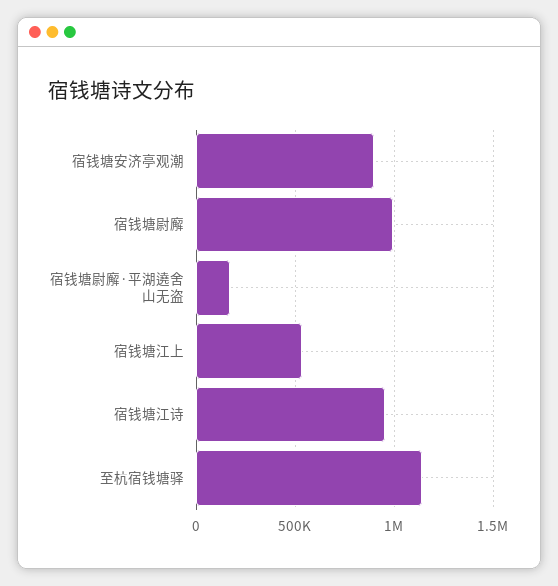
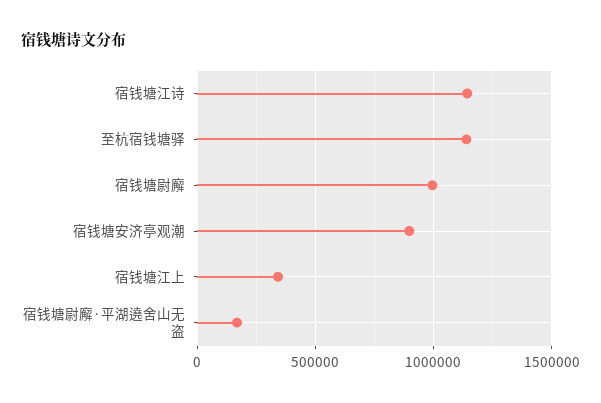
  {
    "宿钱塘安济亭观潮": 900000,
    "宿钱塘尉廨": 1000000,
    "宿钱塘尉廨·平湖遶舍山无盗": 150000,
-   "宿钱塘江上": 550000,
+   "宿钱塘江上": 350000,
-   "宿钱塘江诗": 950000,
+   "宿钱塘江诗": 1150000,
    "至杭宿钱塘驿": 1150000
  }

